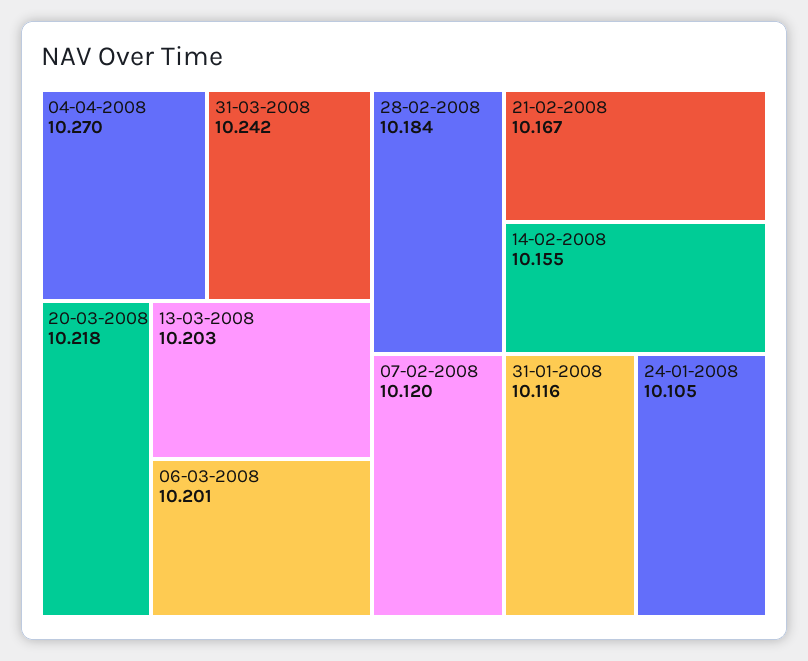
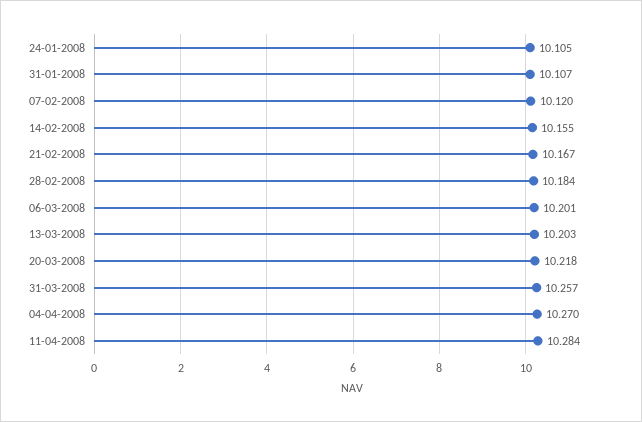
  {
    "04-04-2008": 10.27,
-   "31-03-2008": 10.242,
+   "31-03-2008": 10.257,
    "20-03-2008": 10.218,
    "13-03-2008": 10.203,
    "06-03-2008": 10.201,
    "28-02-2008": 10.184,
    "21-02-2008": 10.167,
    "14-02-2008": 10.155,
    "07-02-2008": 10.12,
-   "31-01-2008": 10.116,
+   "31-01-2008": 10.107,
-   "24-01-2008": 10.105
+   "24-01-2008": 10.105,
+   "11-04-2008": 10.284
  }

